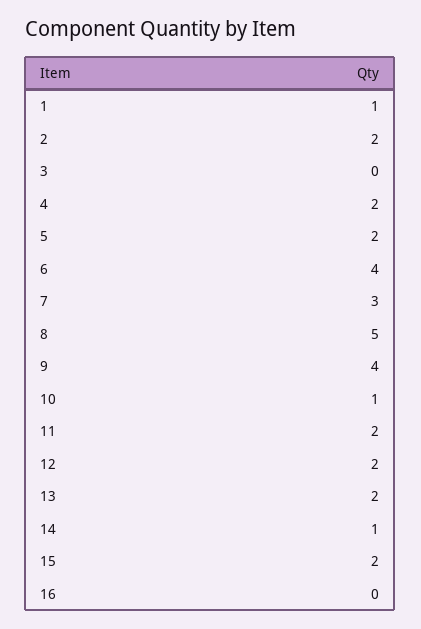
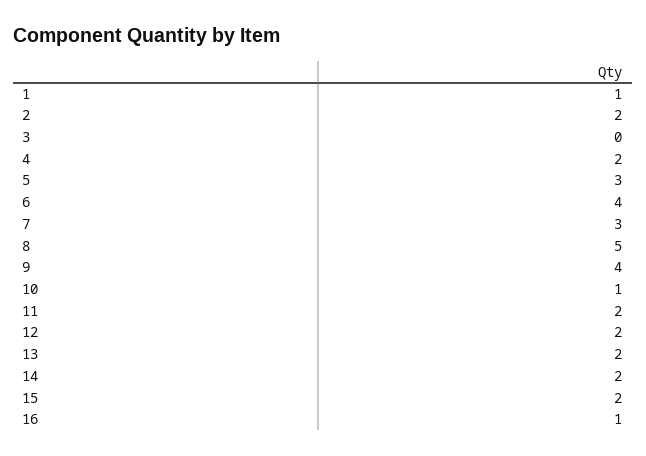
  {
    "1": 1,
    "2": 2,
    "3": 0,
    "4": 2,
-   "5": 2,
+   "5": 3,
    "6": 4,
    "7": 3,
    "8": 5,
    "9": 4,
    "10": 1,
    "11": 2,
    "12": 2,
    "13": 2,
-   "14": 1,
+   "14": 2,
    "15": 2,
-   "16": 0
+   "16": 1
  }

